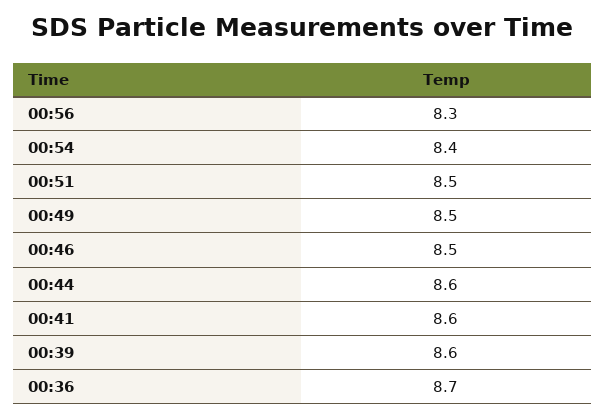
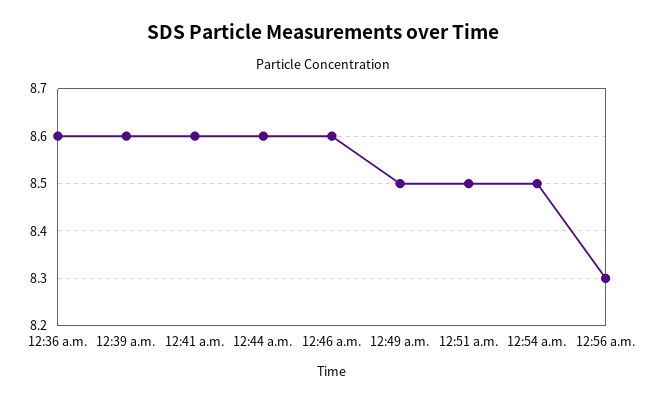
  {
    "00:56": 8.3,
-   "00:54": 8.4,
+   "00:54": 8.5,
    "00:51": 8.5,
    "00:49": 8.5,
-   "00:46": 8.5,
+   "00:46": 8.6,
    "00:44": 8.6,
    "00:41": 8.6,
    "00:39": 8.6,
-   "00:36": 8.7
+   "00:36": 8.6
  }

